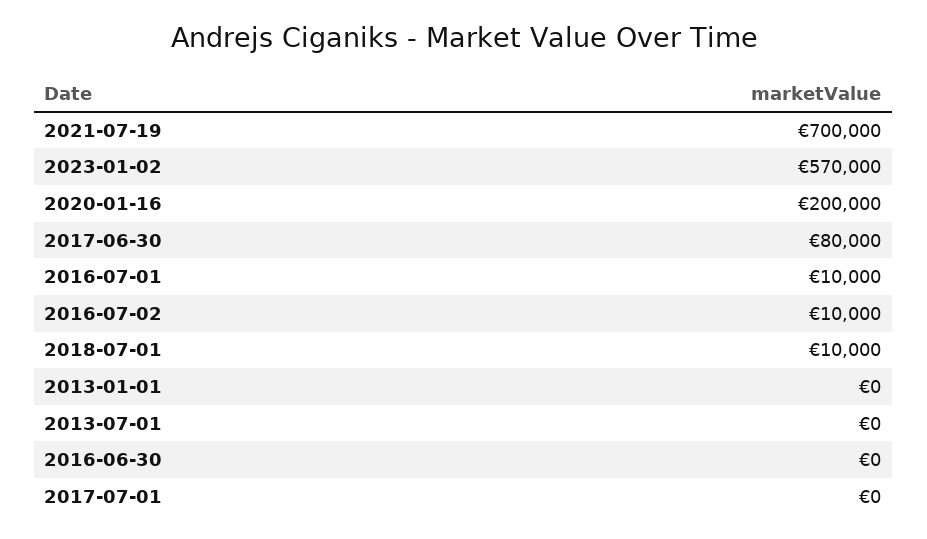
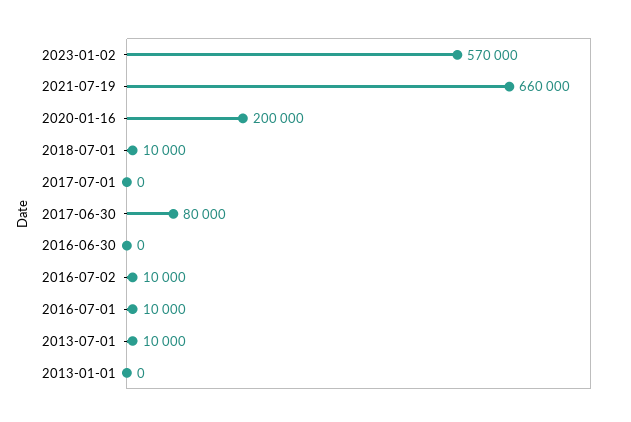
  {
-   "2021-07-19": 700000,
+   "2021-07-19": 660000,
    "2023-01-02": 570000,
    "2020-01-16": 200000,
    "2017-06-30": 80000,
    "2016-07-01": 10000,
    "2016-07-02": 10000,
    "2018-07-01": 10000,
    "2013-01-01": 0,
-   "2013-07-01": 0,
+   "2013-07-01": 10000,
    "2016-06-30": 0,
    "2017-07-01": 0
  }

